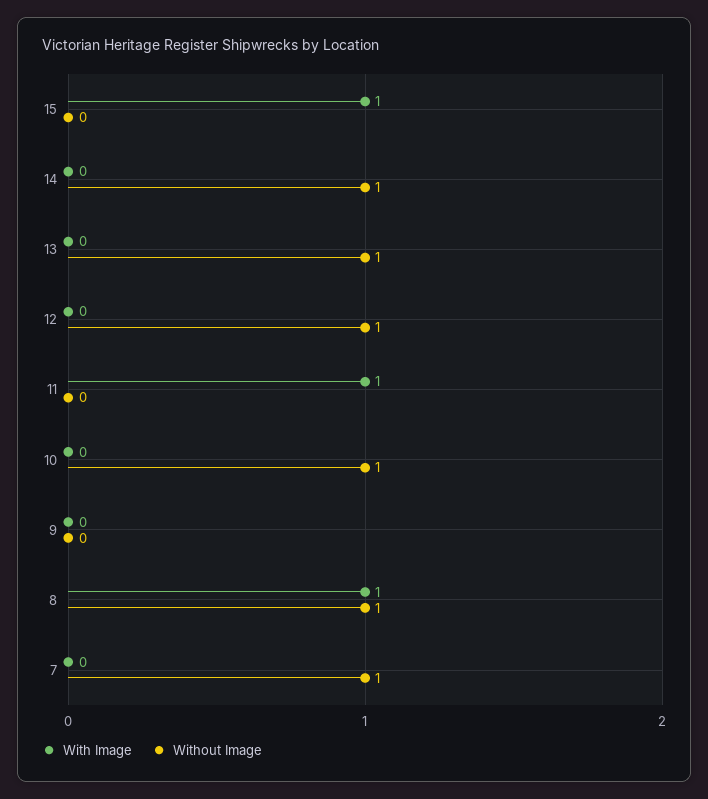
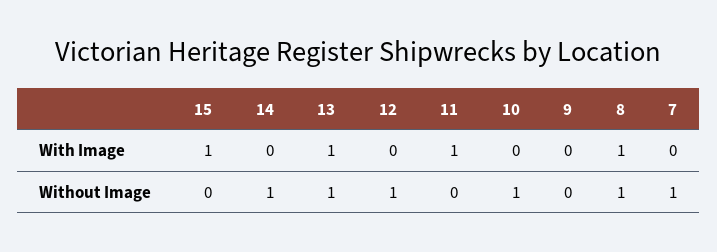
  {
    "With Image": {
      "15": 1,
      "14": 0,
-     "13": 0,
+     "13": 1,
      "12": 0,
      "11": 1,
      "10": 0,
      "9": 0,
      "8": 1,
      "7": 0
    },
    "Without Image": {
      "15": 0,
      "14": 1,
      "13": 1,
      "12": 1,
      "11": 0,
      "10": 1,
      "9": 0,
      "8": 1,
      "7": 1
    }
  }

